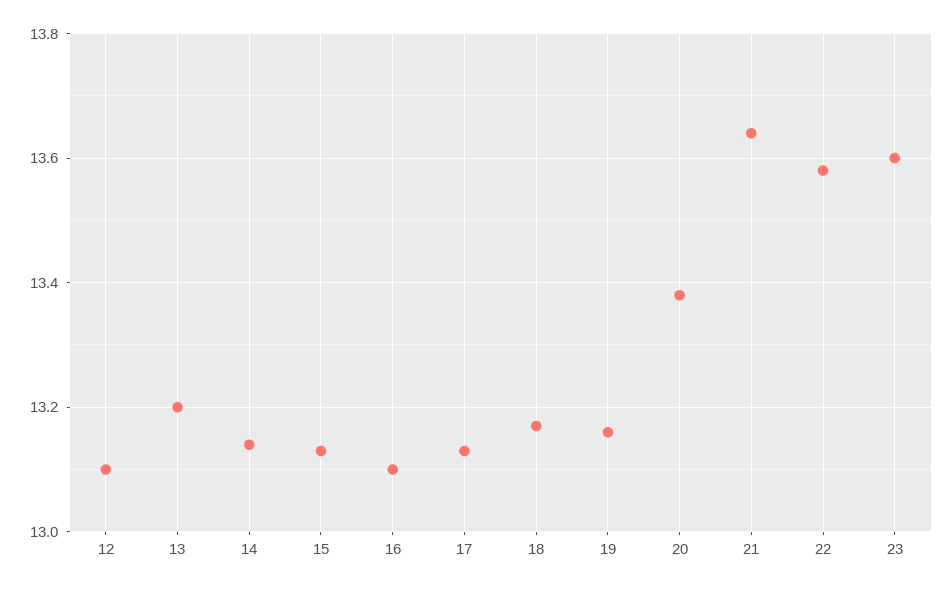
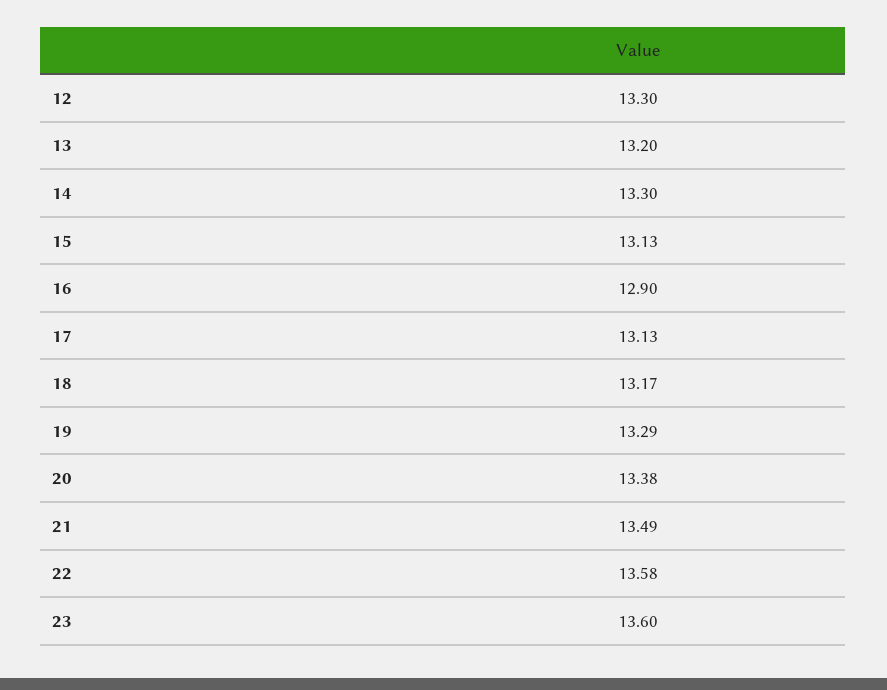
  {
-   "12": 13.1,
+   "12": 13.3,
    "13": 13.2,
-   "14": 13.15,
+   "14": 13.3,
    "15": 13.13,
-   "16": 13.1,
+   "16": 12.9,
    "17": 13.13,
    "18": 13.17,
-   "19": 13.15,
+   "19": 13.29,
    "20": 13.38,
-   "21": 13.65,
+   "21": 13.49,
    "22": 13.58,
    "23": 13.6
  }

